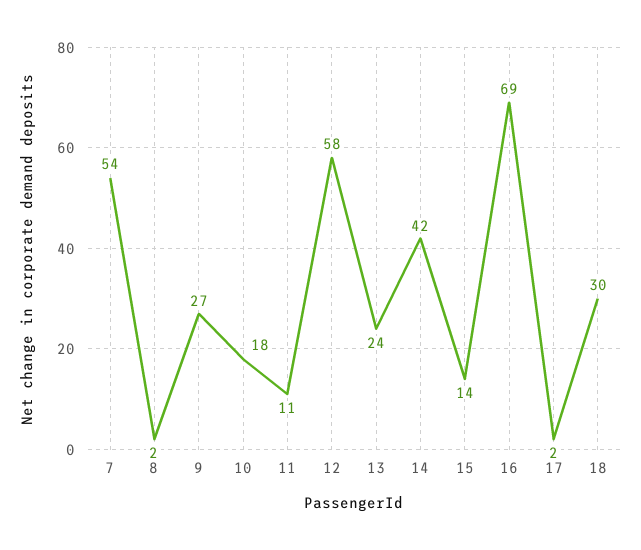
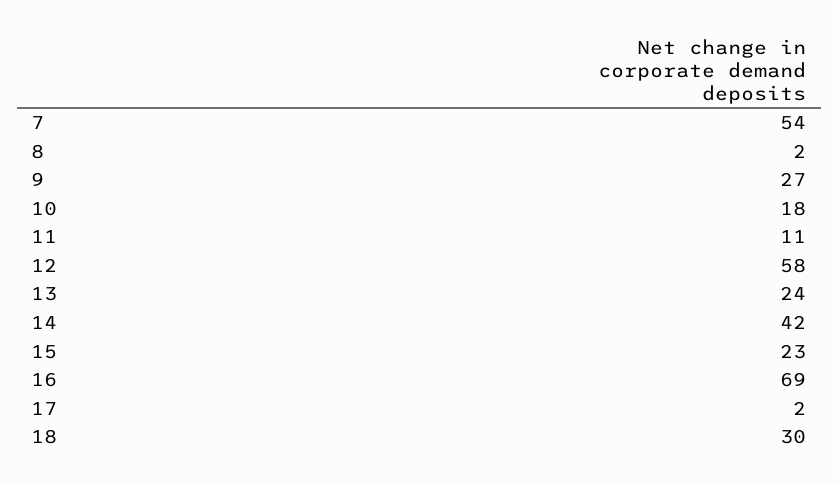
  {
    "7": 54,
    "8": 2,
    "9": 27,
    "10": 18,
    "11": 11,
    "12": 58,
    "13": 24,
    "14": 42,
-   "15": 14,
+   "15": 23,
    "16": 69,
    "17": 2,
    "18": 30
  }

